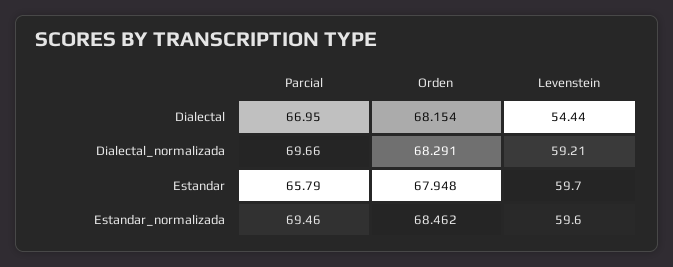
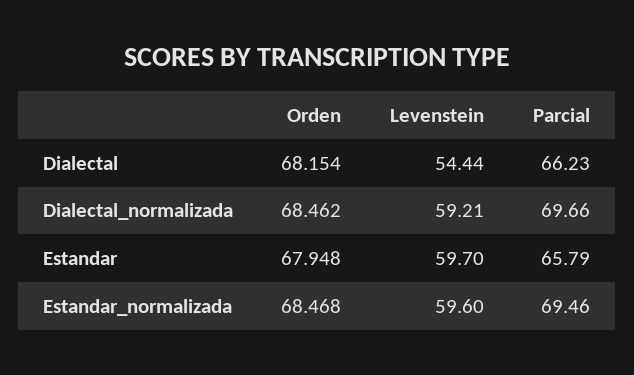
  {
    "Parcial": {
-     "Dialectal": 66.95,
+     "Dialectal": 66.23,
      "Dialectal_normalizada": 69.66,
      "Estandar": 65.79,
      "Estandar_normalizada": 69.46
    },
    "Orden": {
      "Dialectal": 68.154,
-     "Dialectal_normalizada": 68.291,
+     "Dialectal_normalizada": 68.462,
      "Estandar": 67.948,
-     "Estandar_normalizada": 68.462
+     "Estandar_normalizada": 68.468
    },
    "Levenstein": {
      "Dialectal": 54.44,
      "Dialectal_normalizada": 59.21,
      "Estandar": 59.7,
      "Estandar_normalizada": 59.6
    }
  }

